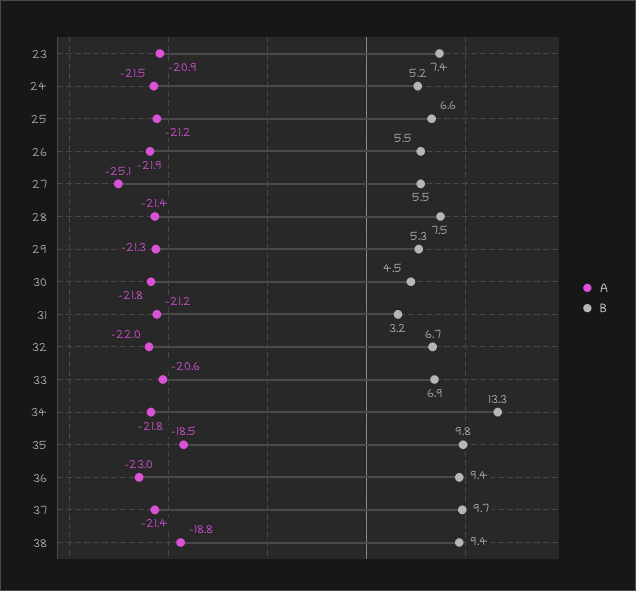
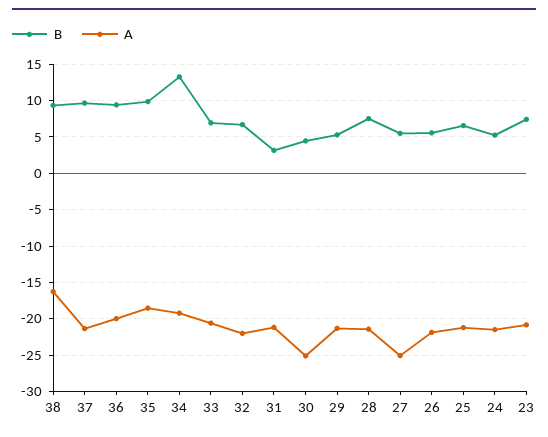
  {
    "A": {
      "23": -20.9,
      "24": -21.5,
      "25": -21.2,
      "26": -21.9,
      "27": -25.1,
      "28": -21.4,
      "29": -21.3,
-     "30": -21.8,
+     "30": -25,
      "31": -21.2,
      "32": -22,
      "33": -20.6,
-     "34": -21.8,
+     "34": -19,
      "35": -18.5,
-     "36": -23,
+     "36": -20,
      "37": -21.4,
-     "38": -18.8
+     "38": -16
    },
    "B": {
      "23": 7.4,
      "24": 5.2,
      "25": 6.6,
      "26": 5.5,
      "27": 5.5,
      "28": 7.5,
      "29": 5.3,
      "30": 4.5,
      "31": 3.2,
      "32": 6.7,
      "33": 6.9,
      "34": 13.3,
      "35": 9.8,
      "36": 9.4,
      "37": 9.7,
      "38": 9.4
    }
  }

